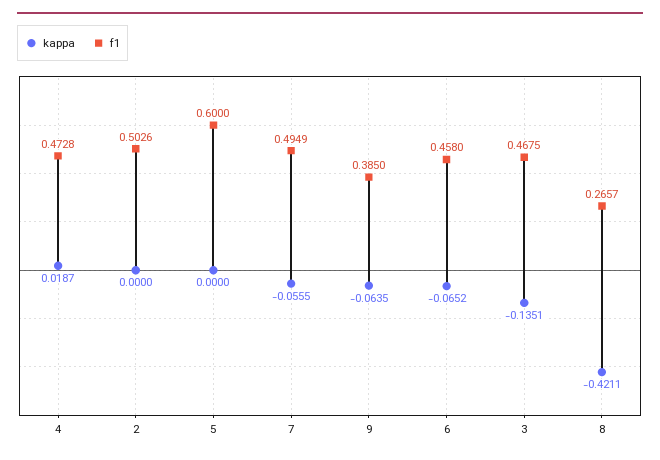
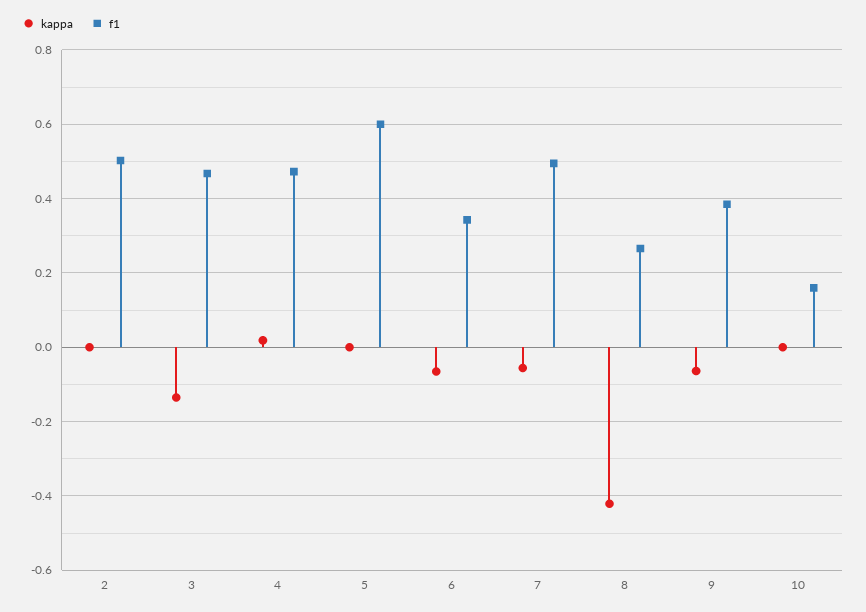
  {
    "kappa": {
      "4": 0.0187,
      "2": 0,
      "5": 0,
      "7": -0.0555,
      "9": -0.0635,
      "6": -0.0652,
      "3": -0.1351,
-     "8": -0.4211
+     "8": -0.4211,
+     "10": 0
    },
    "f1": {
      "4": 0.4728,
      "2": 0.5026,
      "5": 0.6,
      "7": 0.4949,
      "9": 0.385,
-     "6": 0.458,
+     "6": 0.34,
      "3": 0.4675,
-     "8": 0.2657
+     "8": 0.2657,
+     "10": 0.16
    }
  }

